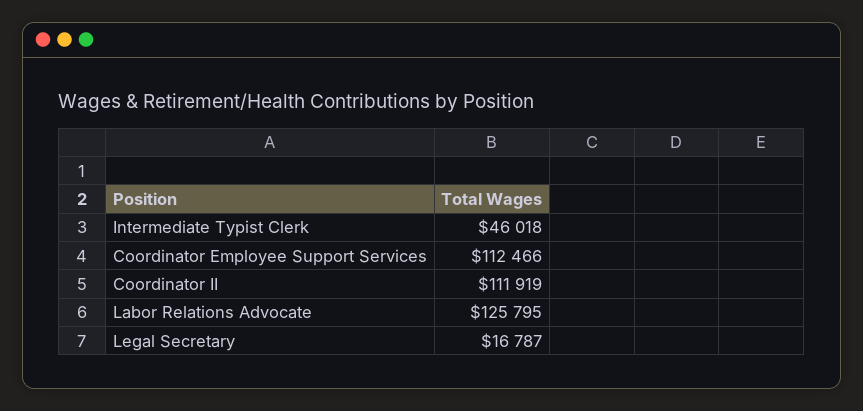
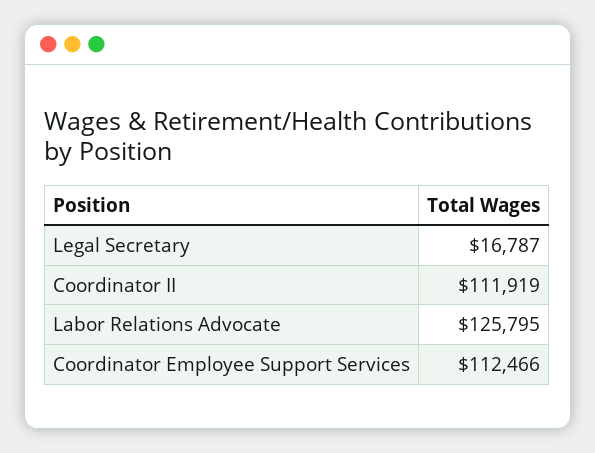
  {
-   "Intermediate Typist Clerk": 46018,
    "Coordinator Employee Support Services": 112466,
    "Coordinator II": 111919,
    "Labor Relations Advocate": 125795,
    "Legal Secretary": 16787
  }

